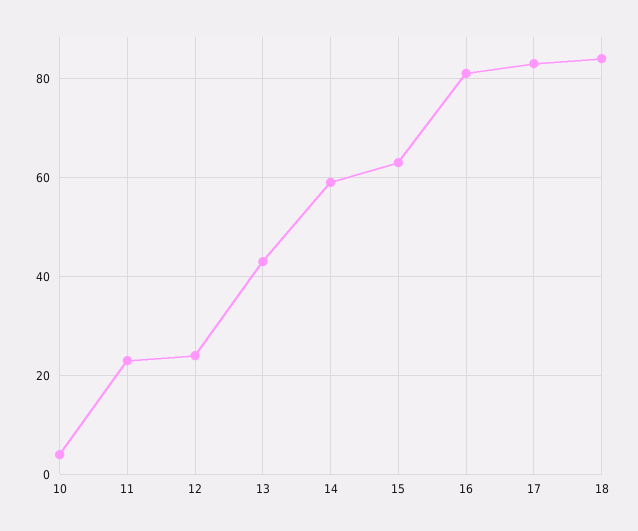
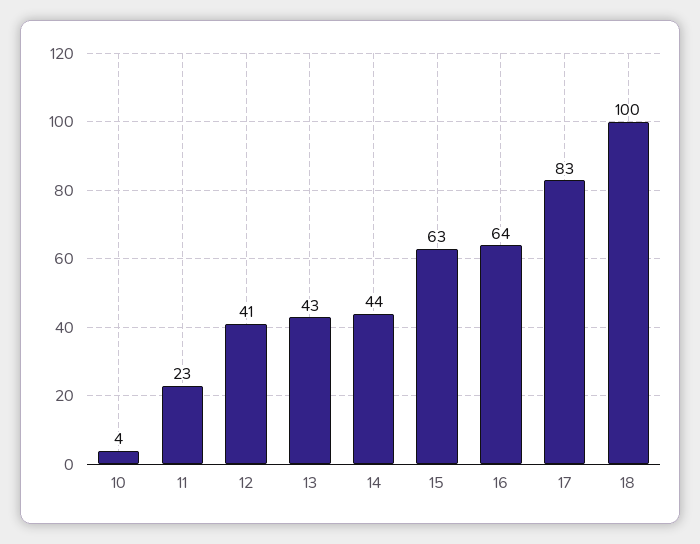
  {
    "10": 4,
    "11": 23,
-   "12": 25,
+   "12": 41,
    "13": 43,
-   "14": 60,
+   "14": 44,
    "15": 63,
-   "16": 80,
+   "16": 64,
    "17": 83,
-   "18": 85
+   "18": 100
  }

